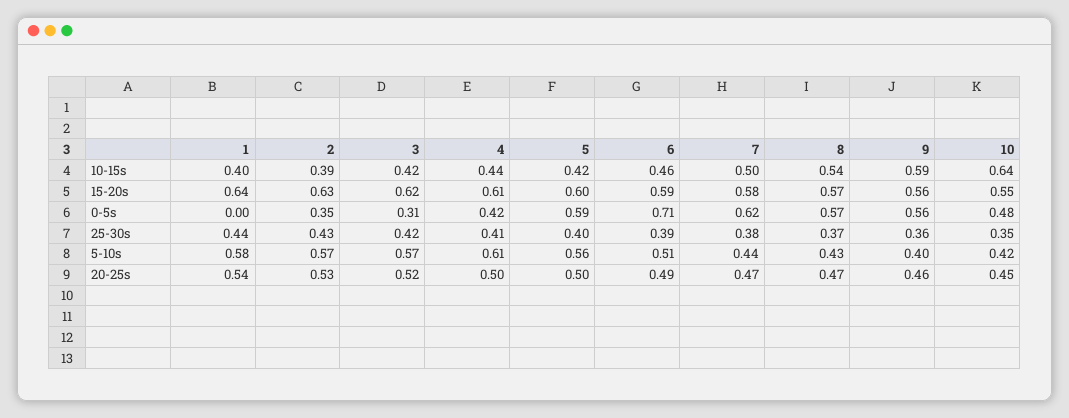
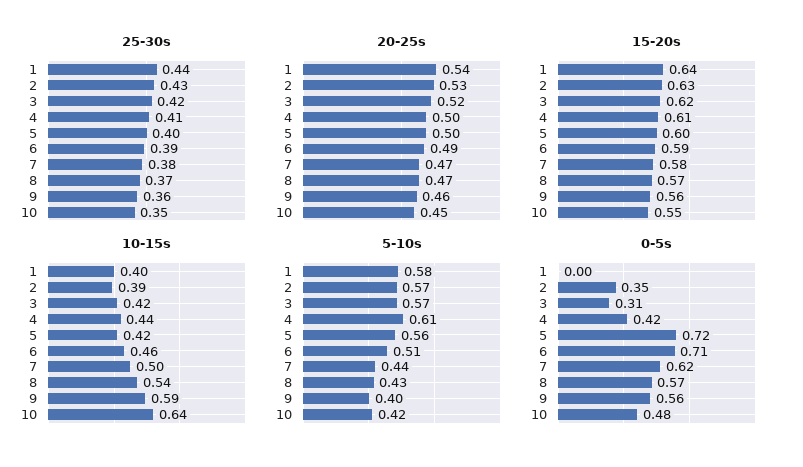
  {
    "10-15s": {
      "1": 0.4,
      "2": 0.39,
      "3": 0.42,
      "4": 0.44,
      "5": 0.42,
      "6": 0.46,
      "7": 0.5,
      "8": 0.54,
      "9": 0.59,
      "10": 0.64
    },
    "15-20s": {
      "1": 0.64,
      "2": 0.63,
      "3": 0.62,
      "4": 0.61,
      "5": 0.6,
      "6": 0.59,
      "7": 0.58,
      "8": 0.57,
      "9": 0.56,
      "10": 0.55
    },
    "0-5s": {
      "1": 0,
      "2": 0.35,
      "3": 0.31,
      "4": 0.42,
-     "5": 0.59,
+     "5": 0.72,
      "6": 0.71,
      "7": 0.62,
      "8": 0.57,
      "9": 0.56,
      "10": 0.48
    },
    "25-30s": {
      "1": 0.44,
      "2": 0.43,
      "3": 0.42,
      "4": 0.41,
      "5": 0.4,
      "6": 0.39,
      "7": 0.38,
      "8": 0.37,
      "9": 0.36,
      "10": 0.35
    },
    "5-10s": {
      "1": 0.58,
      "2": 0.57,
      "3": 0.57,
      "4": 0.61,
      "5": 0.56,
      "6": 0.51,
      "7": 0.44,
      "8": 0.43,
      "9": 0.4,
      "10": 0.42
    },
    "20-25s": {
      "1": 0.54,
      "2": 0.53,
      "3": 0.52,
      "4": 0.5,
      "5": 0.5,
      "6": 0.49,
      "7": 0.47,
      "8": 0.47,
      "9": 0.46,
      "10": 0.45
    }
  }

